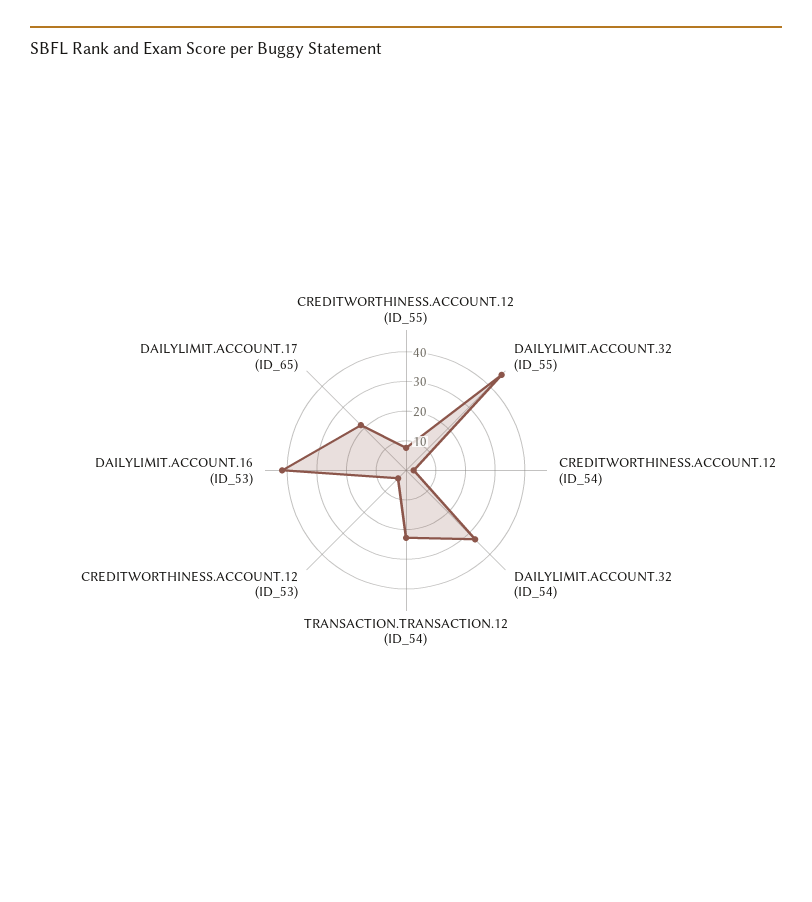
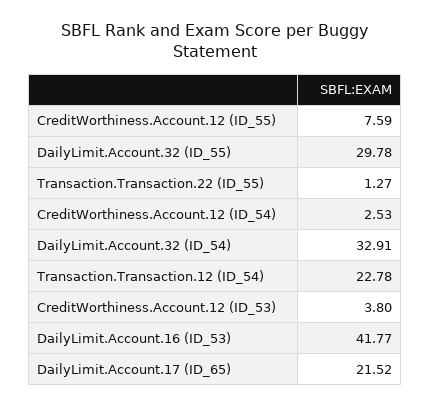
  {
    "CREDITWORTHINESS.ACCOUNT.12 (ID_55)": 7.59,
-   "DAILYLIMIT.ACCOUNT.32 (ID_55)": 45,
+   "DAILYLIMIT.ACCOUNT.32 (ID_55)": 29.78,
    "CREDITWORTHINESS.ACCOUNT.12 (ID_54)": 2.53,
    "DAILYLIMIT.ACCOUNT.32 (ID_54)": 32.91,
    "TRANSACTION.TRANSACTION.12 (ID_54)": 22.78,
    "CREDITWORTHINESS.ACCOUNT.12 (ID_53)": 3.8,
    "DAILYLIMIT.ACCOUNT.16 (ID_53)": 41.77,
-   "DAILYLIMIT.ACCOUNT.17 (ID_65)": 21.52
+   "DAILYLIMIT.ACCOUNT.17 (ID_65)": 21.52,
+   "Transaction.Transaction.22 (ID_55)": 1.27
  }

